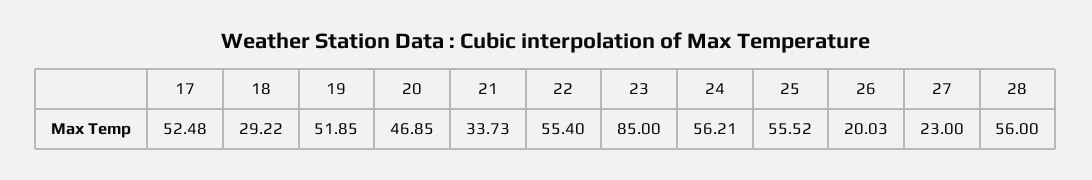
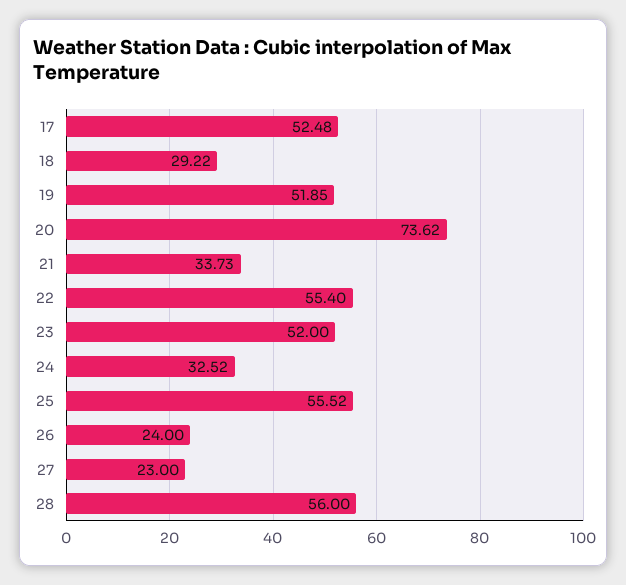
  {
    "17": 52.48,
    "18": 29.22,
    "19": 51.85,
-   "20": 46.85,
+   "20": 73.62,
    "21": 33.73,
    "22": 55.4,
-   "23": 85,
+   "23": 52,
-   "24": 56.21,
+   "24": 32.52,
    "25": 55.52,
-   "26": 20.03,
+   "26": 24,
    "27": 23,
    "28": 56
  }

